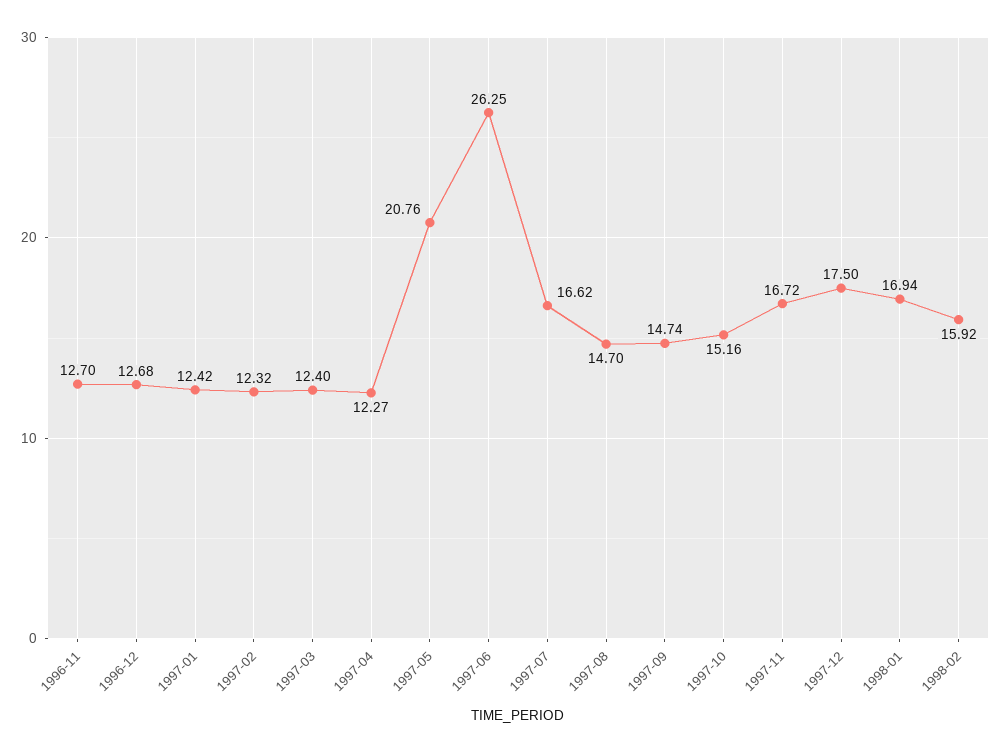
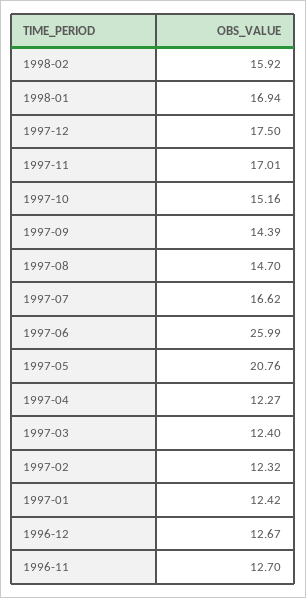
  {
    "1996-11": 12.7,
-   "1996-12": 12.68,
+   "1996-12": 12.67,
    "1997-01": 12.42,
    "1997-02": 12.32,
    "1997-03": 12.4,
    "1997-04": 12.27,
    "1997-05": 20.76,
-   "1997-06": 26.25,
+   "1997-06": 25.99,
    "1997-07": 16.62,
    "1997-08": 14.7,
-   "1997-09": 14.74,
+   "1997-09": 14.39,
    "1997-10": 15.16,
-   "1997-11": 16.72,
+   "1997-11": 17.01,
    "1997-12": 17.5,
    "1998-01": 16.94,
    "1998-02": 15.92
  }

